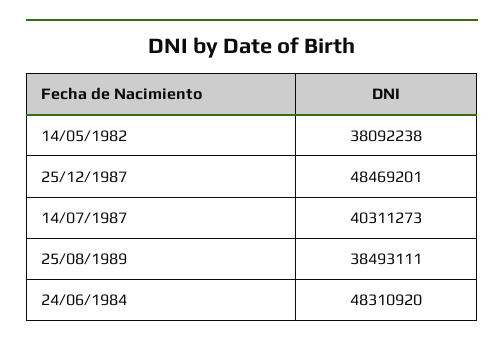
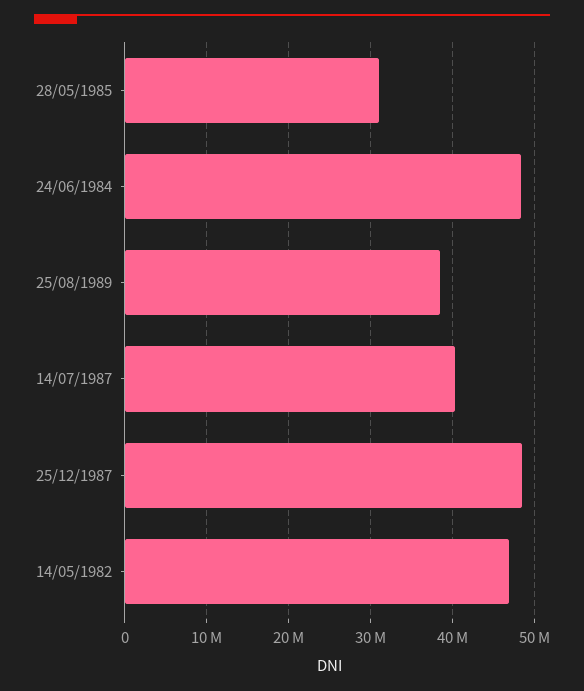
  {
-   "14/05/1982": 38092238,
+   "14/05/1982": 47000000,
    "25/12/1987": 48469201,
    "14/07/1987": 40311273,
    "25/08/1989": 38493111,
-   "24/06/1984": 48310920
+   "24/06/1984": 48310920,
+   "28/05/1985": 31000000
  }

